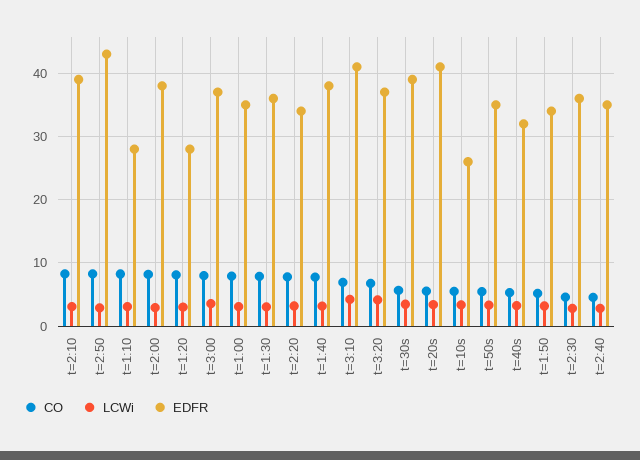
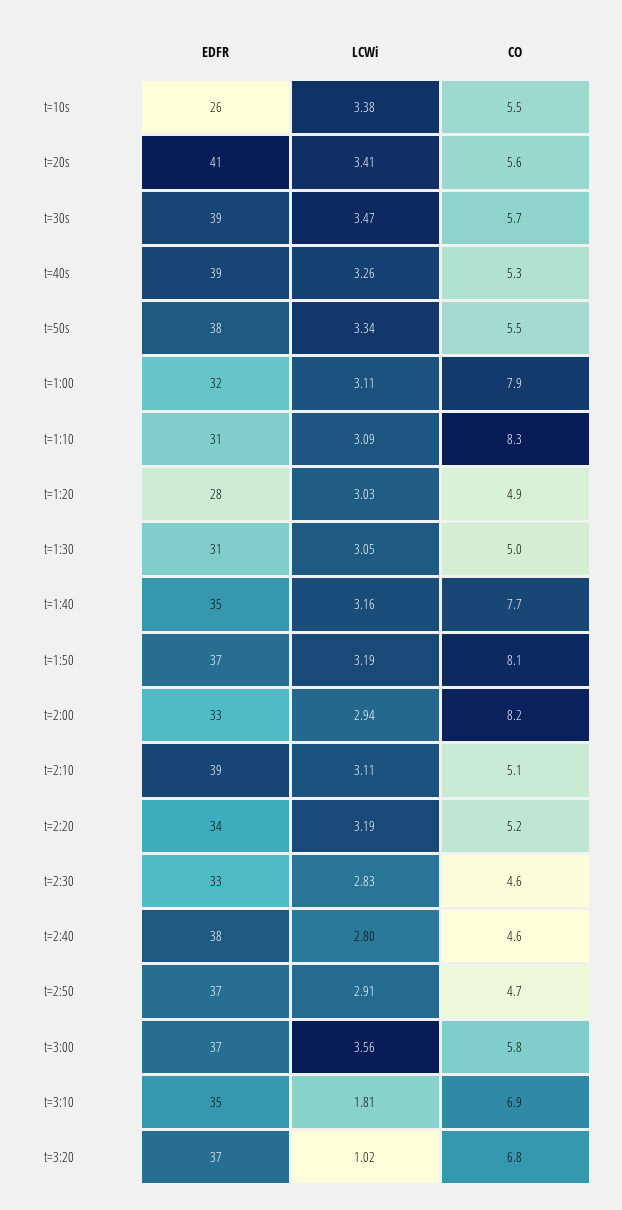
  {
    "CO": {
-     "t=2:10": 8,
+     "t=2:10": 5.1,
-     "t=2:50": 8,
+     "t=2:50": 4.7,
      "t=1:10": 8.3,
      "t=2:00": 8.2,
-     "t=1:20": 8,
+     "t=1:20": 4.9,
-     "t=3:00": 8,
+     "t=3:00": 5.8,
      "t=1:00": 7.9,
-     "t=1:30": 8,
+     "t=1:30": 5,
-     "t=2:20": 8,
+     "t=2:20": 5.2,
      "t=1:40": 7.7,
      "t=3:10": 6.9,
      "t=3:20": 6.8,
      "t=30s": 5.7,
      "t=20s": 5.6,
      "t=10s": 5.5,
      "t=50s": 5.5,
      "t=40s": 5.3,
-     "t=1:50": 5,
+     "t=1:50": 8.1,
      "t=2:30": 4.6,
      "t=2:40": 4.6
    },
    "LCWi": {
      "t=2:10": 3.11,
      "t=2:50": 2.91,
      "t=1:10": 3.09,
      "t=2:00": 2.94,
      "t=1:20": 3.03,
      "t=3:00": 3.56,
      "t=1:00": 3.11,
      "t=1:30": 3.05,
      "t=2:20": 3.19,
      "t=1:40": 3.16,
-     "t=3:10": 4,
+     "t=3:10": 1.81,
-     "t=3:20": 4,
+     "t=3:20": 1.02,
      "t=30s": 3.47,
      "t=20s": 3.41,
      "t=10s": 3.38,
      "t=50s": 3.34,
      "t=40s": 3.26,
      "t=1:50": 3.19,
      "t=2:30": 2.83,
      "t=2:40": 2.8
    },
    "EDFR": {
      "t=2:10": 39,
-     "t=2:50": 43,
+     "t=2:50": 37,
-     "t=1:10": 28,
+     "t=1:10": 31,
-     "t=2:00": 38,
+     "t=2:00": 33,
      "t=1:20": 28,
      "t=3:00": 37,
-     "t=1:00": 35,
+     "t=1:00": 32,
-     "t=1:30": 36,
+     "t=1:30": 31,
      "t=2:20": 34,
-     "t=1:40": 38,
+     "t=1:40": 35,
-     "t=3:10": 41,
+     "t=3:10": 35,
      "t=3:20": 37,
      "t=30s": 39,
      "t=20s": 41,
      "t=10s": 26,
-     "t=50s": 35,
+     "t=50s": 38,
-     "t=40s": 32,
+     "t=40s": 39,
-     "t=1:50": 34,
+     "t=1:50": 37,
-     "t=2:30": 36,
+     "t=2:30": 33,
-     "t=2:40": 35
+     "t=2:40": 38
    }
  }

